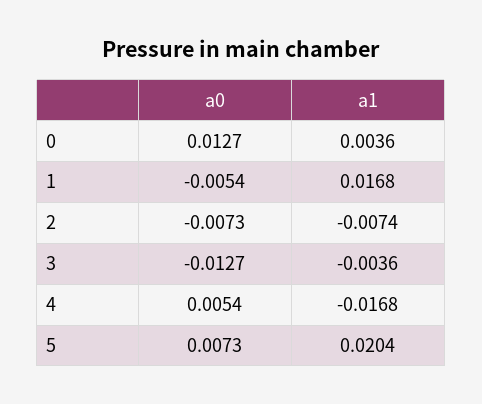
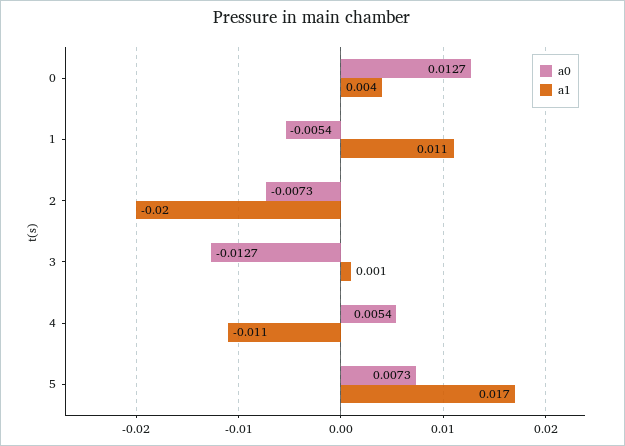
  {
    "a0": {
      "0": 0.0127,
      "1": -0.0054,
      "2": -0.0073,
      "3": -0.0127,
      "4": 0.0054,
      "5": 0.0073
    },
    "a1": {
      "0": 0.0036,
-     "1": 0.0168,
+     "1": 0.011,
-     "2": -0.0074,
+     "2": -0.02,
-     "3": -0.0036,
+     "3": 0.001,
-     "4": -0.0168,
+     "4": -0.011,
-     "5": 0.0204
+     "5": 0.017
    }
  }

